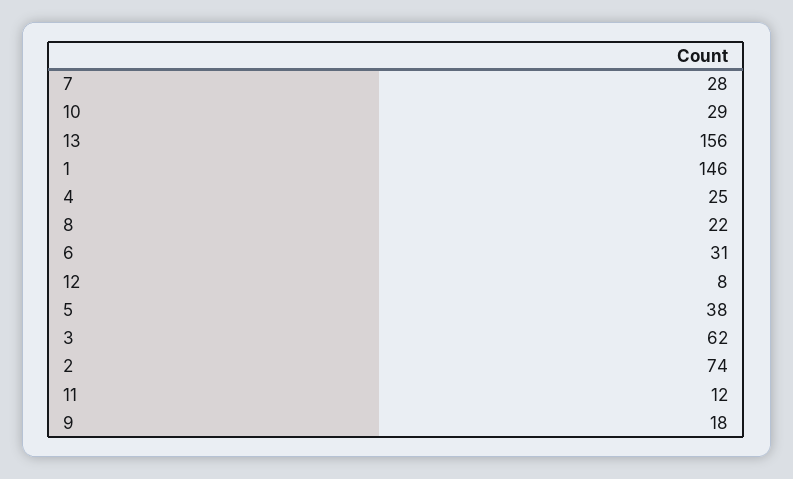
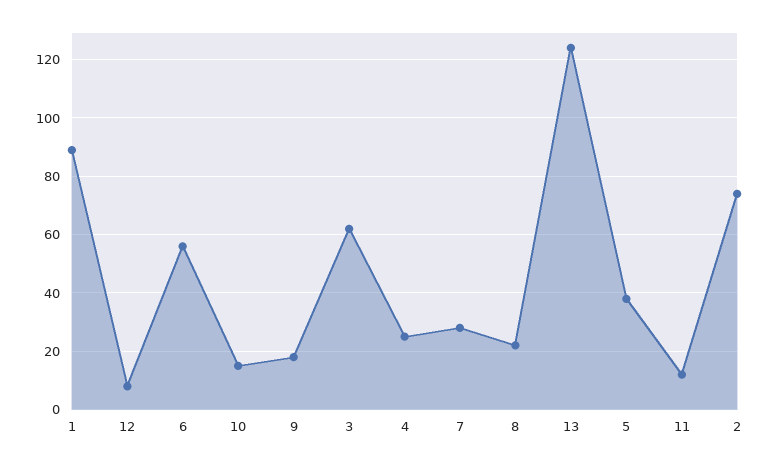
  {
    "7": 28,
-   "10": 29,
+   "10": 15,
-   "13": 156,
+   "13": 125,
-   "1": 146,
+   "1": 90,
    "4": 25,
    "8": 22,
-   "6": 31,
+   "6": 55,
    "12": 8,
    "5": 38,
    "3": 62,
    "2": 74,
    "11": 12,
    "9": 18
  }

